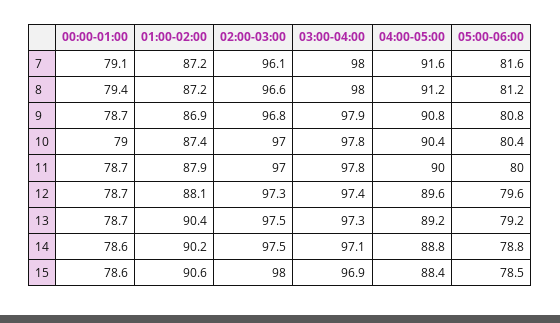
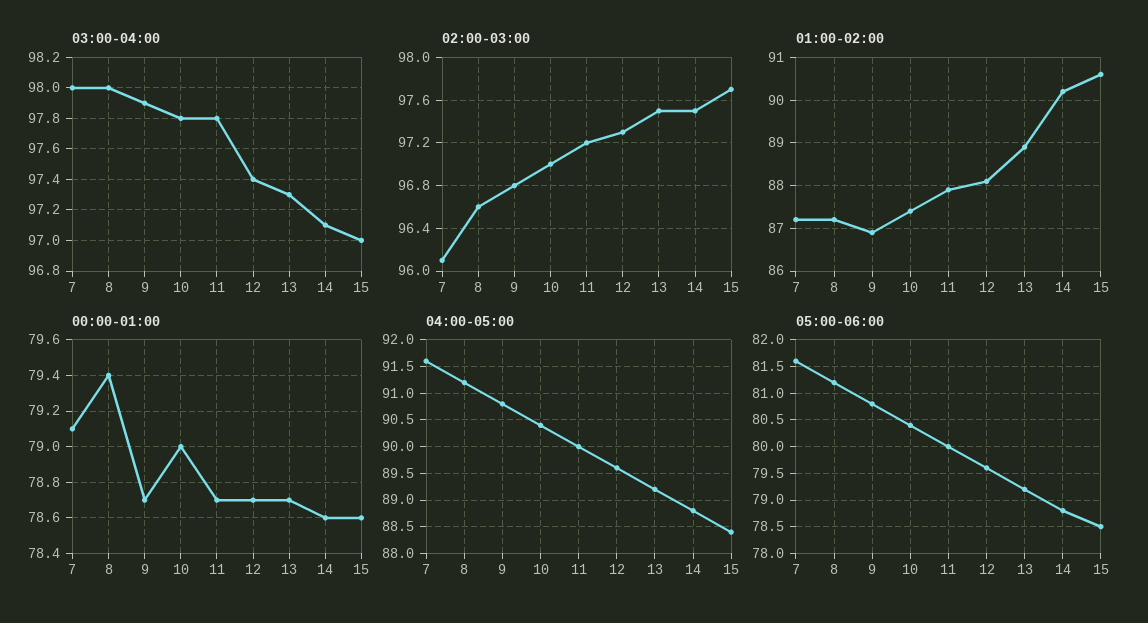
  {
    "00:00-01:00": {
      "7": 79.1,
      "8": 79.4,
      "9": 78.7,
      "10": 79,
      "11": 78.7,
      "12": 78.7,
      "13": 78.7,
      "14": 78.6,
      "15": 78.6
    },
    "01:00-02:00": {
      "7": 87.2,
      "8": 87.2,
      "9": 86.9,
      "10": 87.4,
      "11": 87.9,
      "12": 88.1,
-     "13": 90.4,
+     "13": 89,
      "14": 90.2,
      "15": 90.6
    },
    "02:00-03:00": {
      "7": 96.1,
      "8": 96.6,
      "9": 96.8,
      "10": 97,
-     "11": 97,
+     "11": 97.2,
      "12": 97.3,
      "13": 97.5,
      "14": 97.5,
-     "15": 98
+     "15": 97.7
    },
    "03:00-04:00": {
      "7": 98,
      "8": 98,
      "9": 97.9,
      "10": 97.8,
      "11": 97.8,
      "12": 97.4,
      "13": 97.3,
      "14": 97.1,
-     "15": 96.9
+     "15": 97
    },
    "04:00-05:00": {
      "7": 91.6,
      "8": 91.2,
      "9": 90.8,
      "10": 90.4,
      "11": 90,
      "12": 89.6,
      "13": 89.2,
      "14": 88.8,
      "15": 88.4
    },
    "05:00-06:00": {
      "7": 81.6,
      "8": 81.2,
      "9": 80.8,
      "10": 80.4,
      "11": 80,
      "12": 79.6,
      "13": 79.2,
      "14": 78.8,
      "15": 78.5
    }
  }

